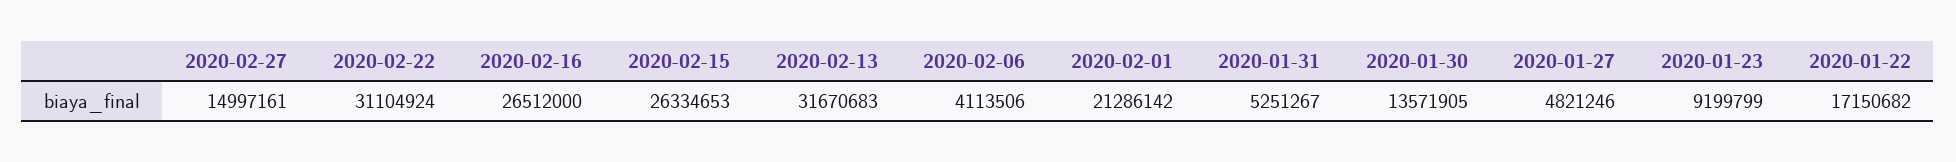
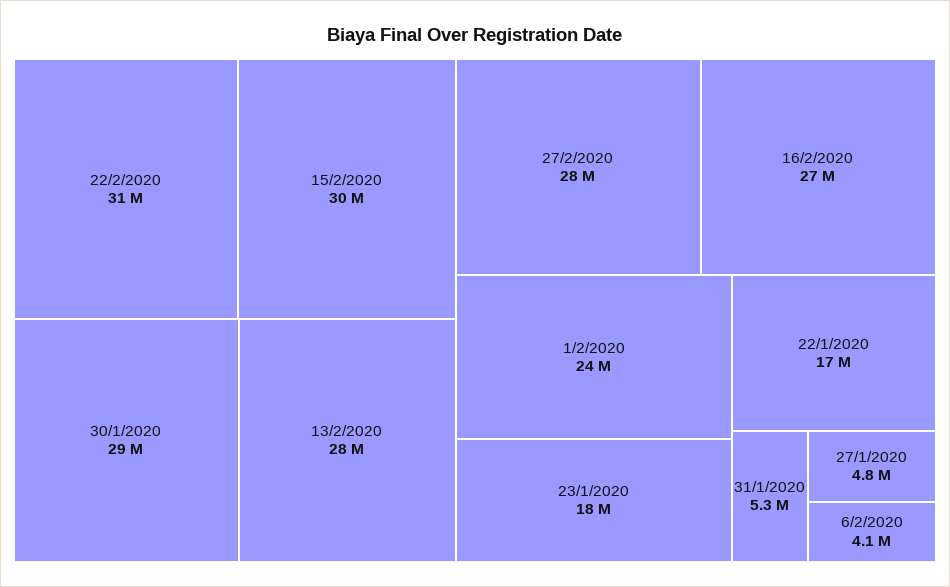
  {
-   "2020-02-27": 14997161,
+   "2020-02-27": 28000000,
    "2020-02-22": 31104924,
    "2020-02-16": 26512000,
-   "2020-02-15": 26334653,
+   "2020-02-15": 30000000,
-   "2020-02-13": 31670683,
+   "2020-02-13": 28000000,
    "2020-02-06": 4113506,
-   "2020-02-01": 21286142,
+   "2020-02-01": 24000000,
    "2020-01-31": 5251267,
-   "2020-01-30": 13571905,
+   "2020-01-30": 29000000,
    "2020-01-27": 4821246,
-   "2020-01-23": 9199799,
+   "2020-01-23": 18000000,
    "2020-01-22": 17150682
  }

